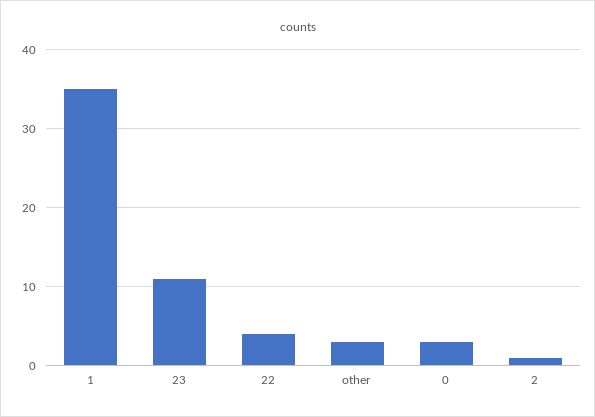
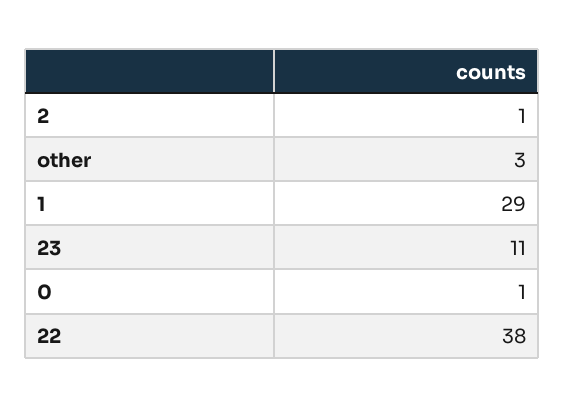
  {
-   "1": 35,
+   "1": 29,
    "23": 11,
-   "22": 4,
+   "22": 38,
    "other": 3,
-   "0": 3,
+   "0": 1,
    "2": 1
  }

